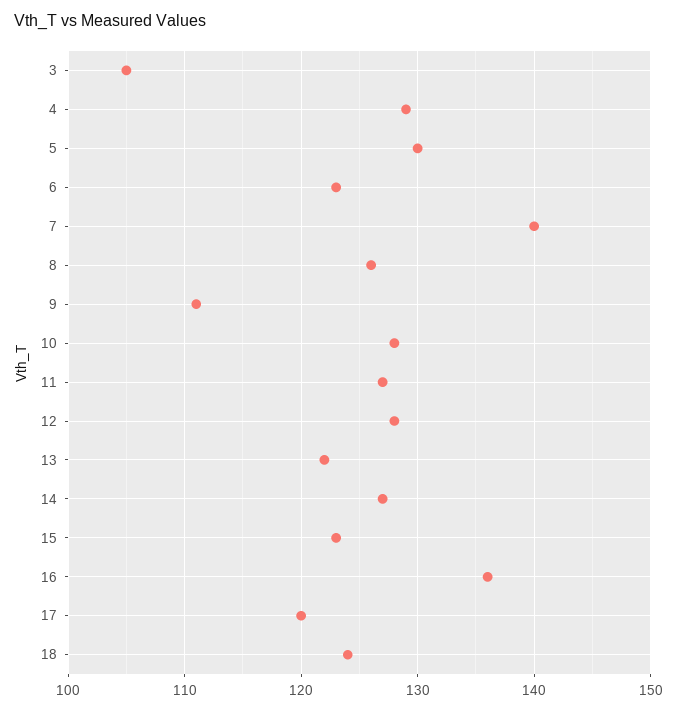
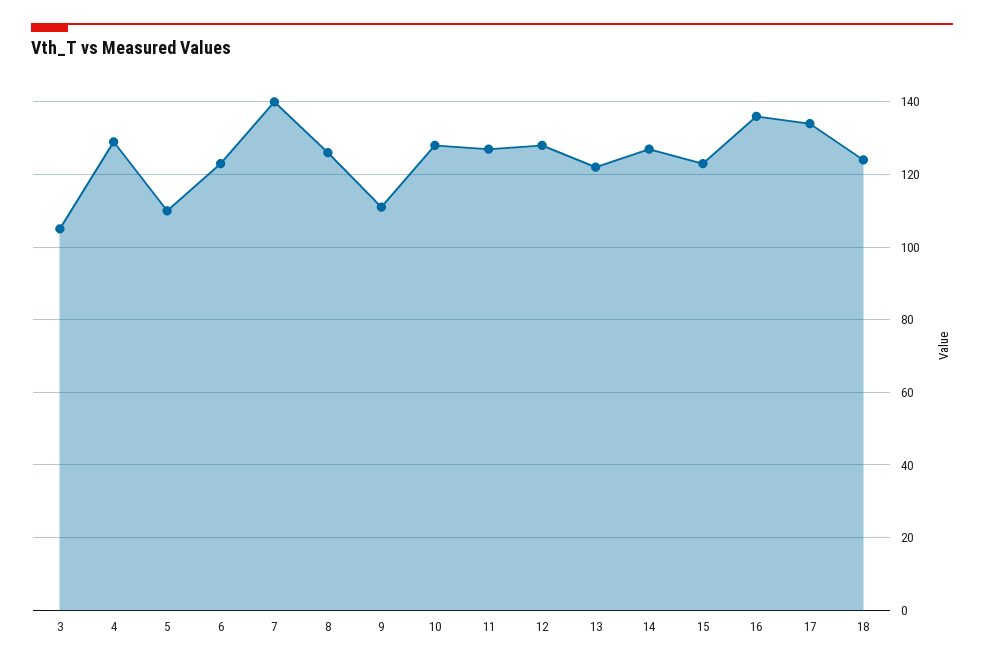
  {
    "3": 105,
    "4": 129,
-   "5": 130,
+   "5": 110,
    "6": 123,
    "7": 140,
    "8": 126,
    "9": 111,
    "10": 128,
    "11": 127,
    "12": 128,
    "13": 122,
    "14": 127,
    "15": 123,
    "16": 136,
-   "17": 120,
+   "17": 135,
    "18": 124
  }

